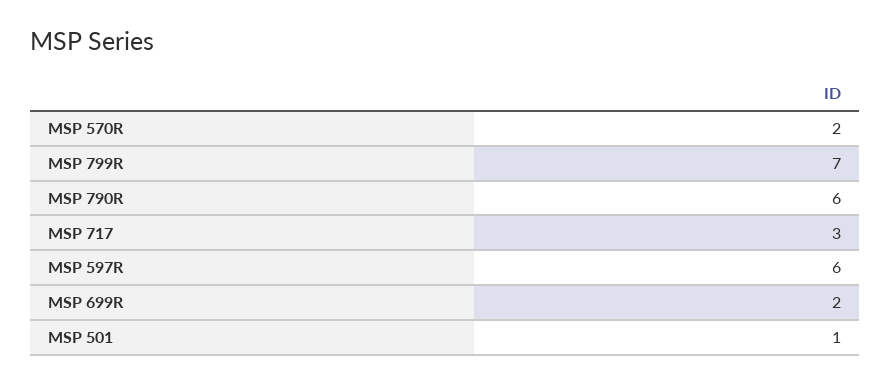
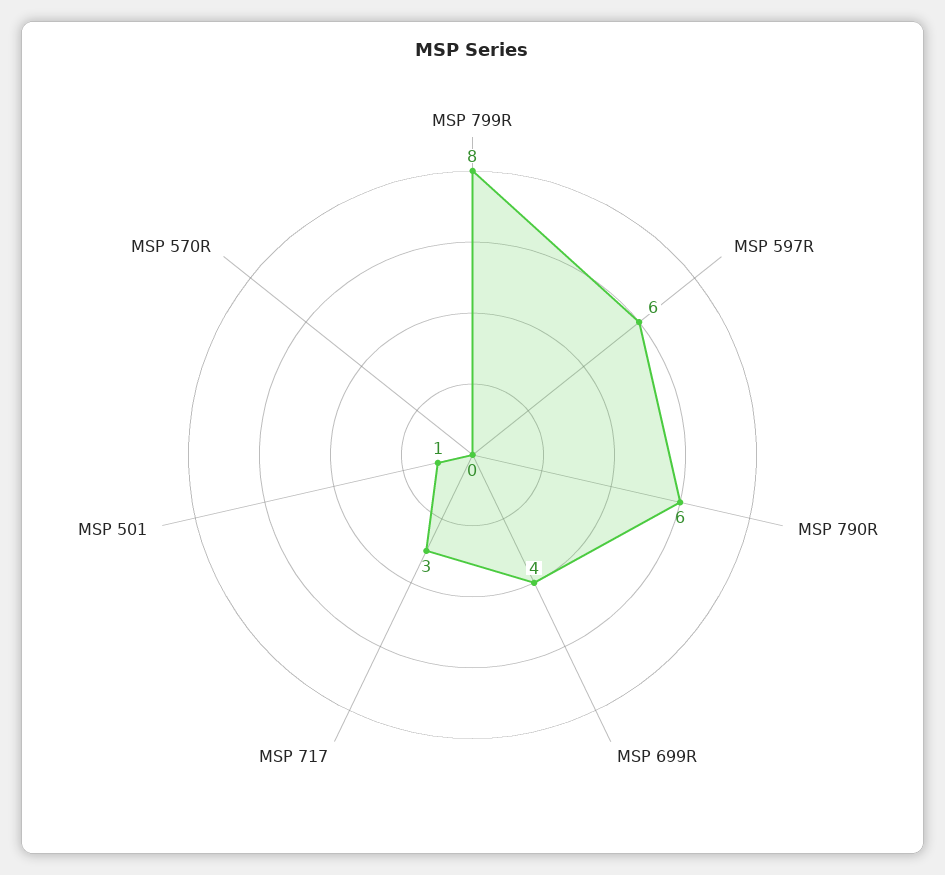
  {
-   "MSP 570R": 2,
+   "MSP 570R": 0,
-   "MSP 799R": 7,
+   "MSP 799R": 8,
    "MSP 790R": 6,
    "MSP 717": 3,
    "MSP 597R": 6,
-   "MSP 699R": 2,
+   "MSP 699R": 4,
    "MSP 501": 1
  }

